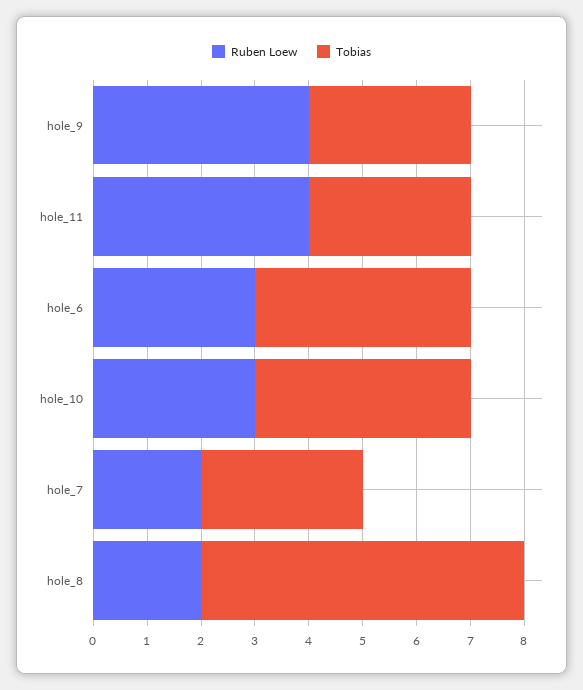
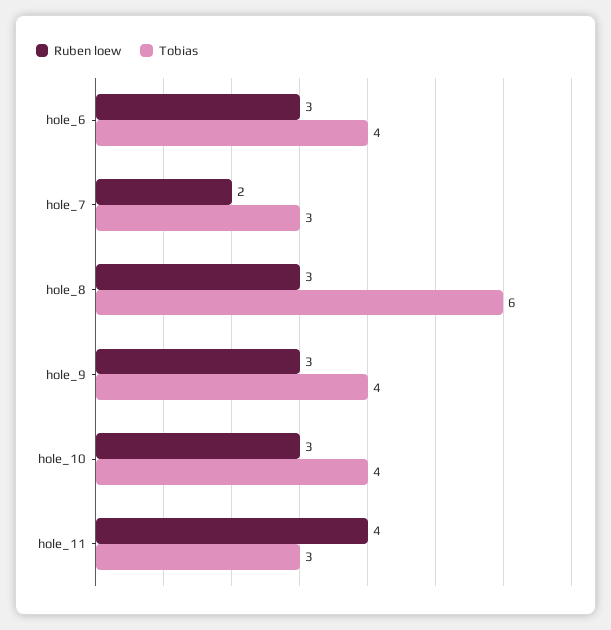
  {
    "Ruben Loew": {
-     "hole_9": 4,
+     "hole_9": 3,
      "hole_11": 4,
      "hole_6": 3,
      "hole_10": 3,
      "hole_7": 2,
-     "hole_8": 2
+     "hole_8": 3
    },
    "Tobias": {
-     "hole_9": 3,
+     "hole_9": 4,
      "hole_11": 3,
      "hole_6": 4,
      "hole_10": 4,
      "hole_7": 3,
      "hole_8": 6
    }
  }

